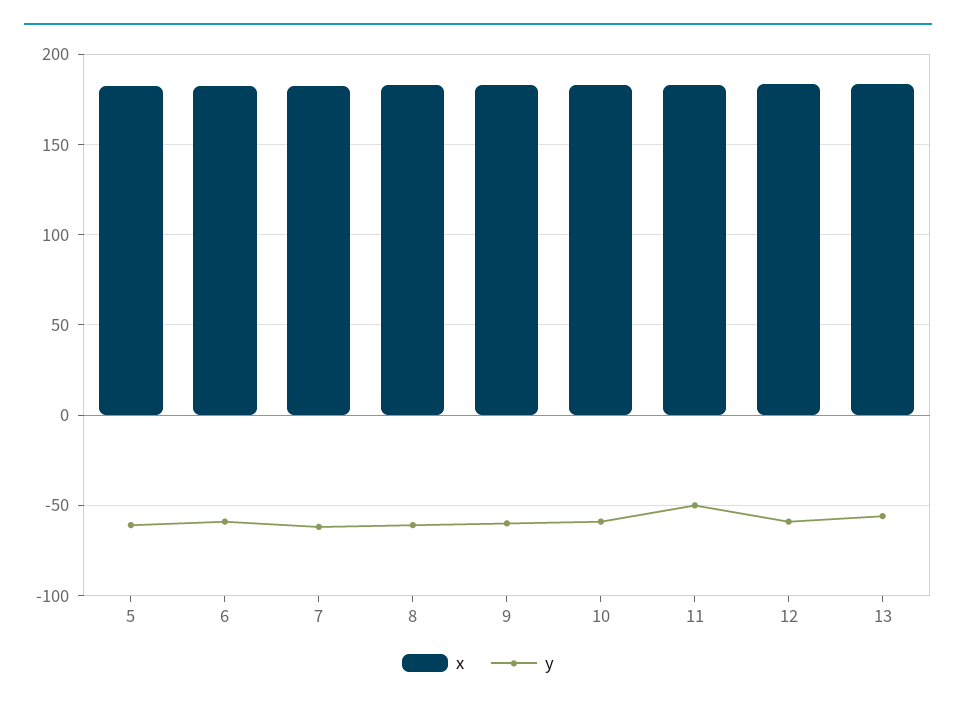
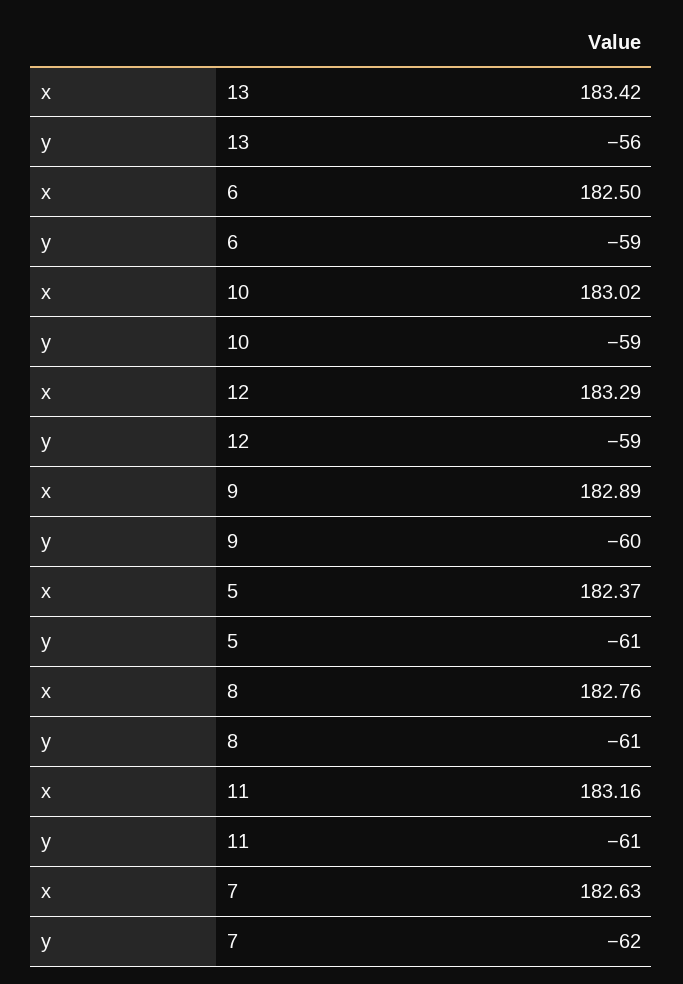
  {
    "x": {
      "5": 182.37,
      "6": 182.5,
      "7": 182.63,
      "8": 182.76,
      "9": 182.89,
      "10": 183.02,
      "11": 183.16,
      "12": 183.29,
      "13": 183.42
    },
    "y": {
      "5": -61,
      "6": -59,
      "7": -62,
      "8": -61,
      "9": -60,
      "10": -59,
-     "11": -50,
+     "11": -61,
      "12": -59,
      "13": -56
    }
  }

